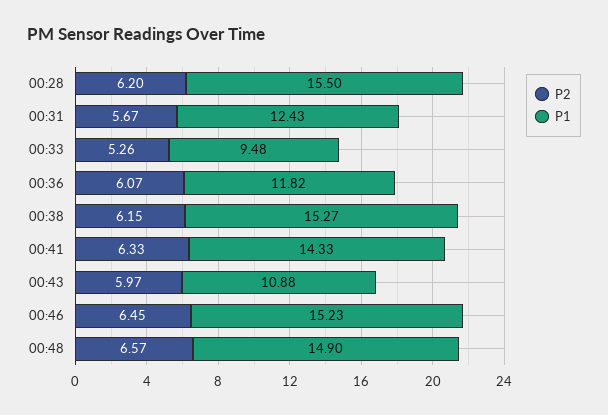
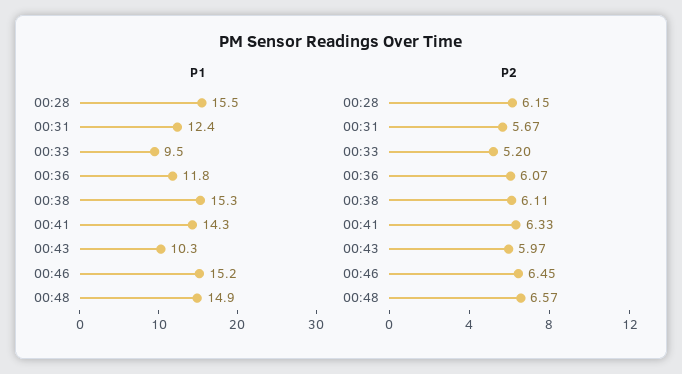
  {
    "P2": {
-     "00:28": 6.2,
+     "00:28": 6.15,
      "00:31": 5.67,
-     "00:33": 5.26,
+     "00:33": 5.2,
      "00:36": 6.07,
-     "00:38": 6.15,
+     "00:38": 6.11,
      "00:41": 6.33,
      "00:43": 5.97,
      "00:46": 6.45,
      "00:48": 6.57
    },
    "P1": {
      "00:28": 15.5,
      "00:31": 12.43,
      "00:33": 9.48,
      "00:36": 11.82,
      "00:38": 15.27,
      "00:41": 14.33,
-     "00:43": 10.88,
+     "00:43": 10.3,
      "00:46": 15.23,
      "00:48": 14.9
    }
  }

